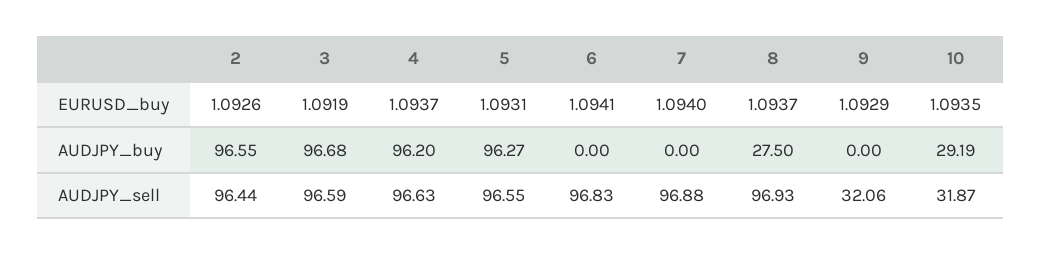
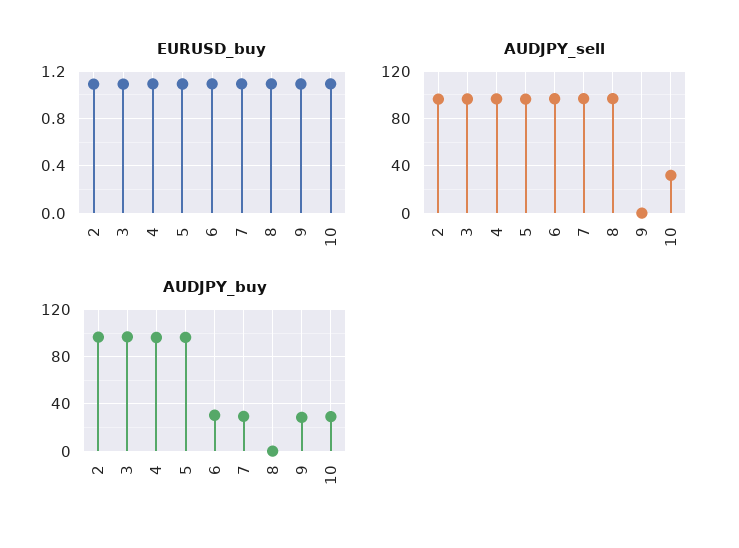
  {
    "EURUSD_buy": {
      "2": 1.0926,
      "3": 1.0919,
      "4": 1.0937,
      "5": 1.0931,
      "6": 1.0941,
      "7": 1.094,
      "8": 1.0937,
      "9": 1.0929,
      "10": 1.0935
    },
    "AUDJPY_buy": {
      "2": 96.55,
      "3": 96.68,
      "4": 96.2,
      "5": 96.27,
-     "6": 0,
+     "6": 30,
-     "7": 0,
+     "7": 30,
-     "8": 27.5,
+     "8": 0,
-     "9": 0,
+     "9": 30,
      "10": 29.19
    },
    "AUDJPY_sell": {
      "2": 96.44,
      "3": 96.59,
      "4": 96.63,
      "5": 96.55,
      "6": 96.83,
      "7": 96.88,
      "8": 96.93,
-     "9": 32.06,
+     "9": 0,
      "10": 31.87
    }
  }

